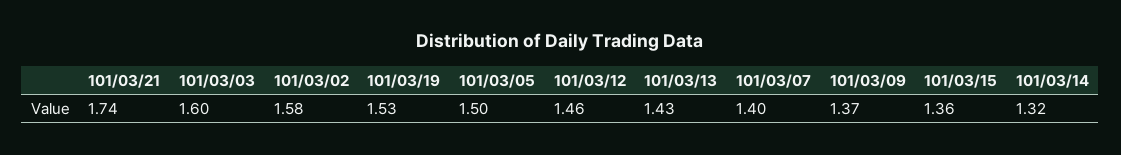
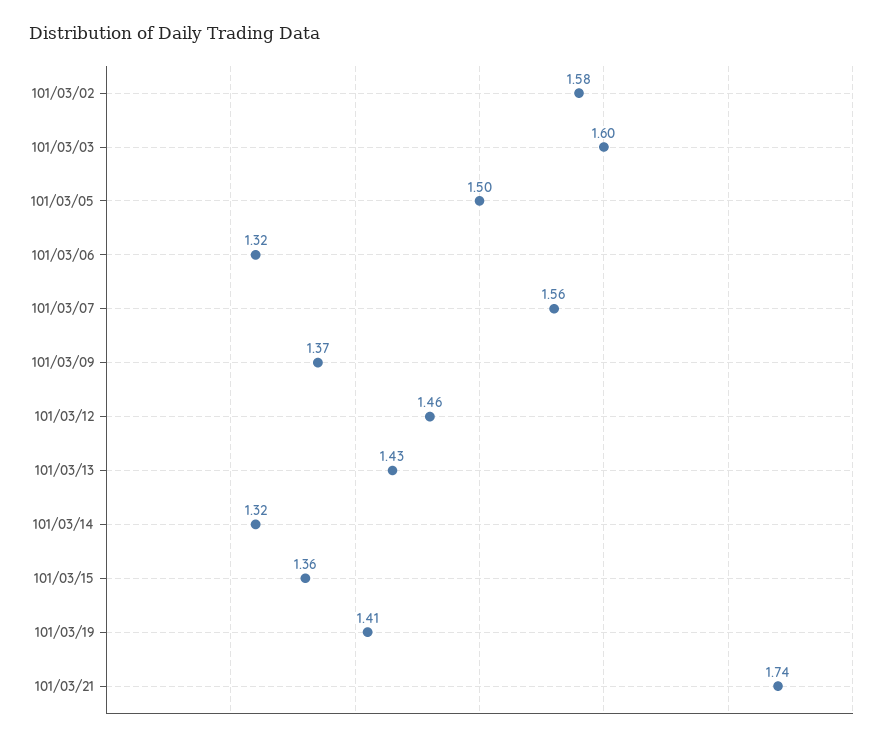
  {
    "101/03/21": 1.74,
    "101/03/03": 1.6,
    "101/03/02": 1.58,
-   "101/03/19": 1.53,
+   "101/03/19": 1.41,
    "101/03/05": 1.5,
    "101/03/12": 1.46,
    "101/03/13": 1.43,
-   "101/03/07": 1.4,
+   "101/03/07": 1.56,
    "101/03/09": 1.37,
    "101/03/15": 1.36,
-   "101/03/14": 1.32
+   "101/03/14": 1.32,
+   "101/03/06": 1.32
  }

